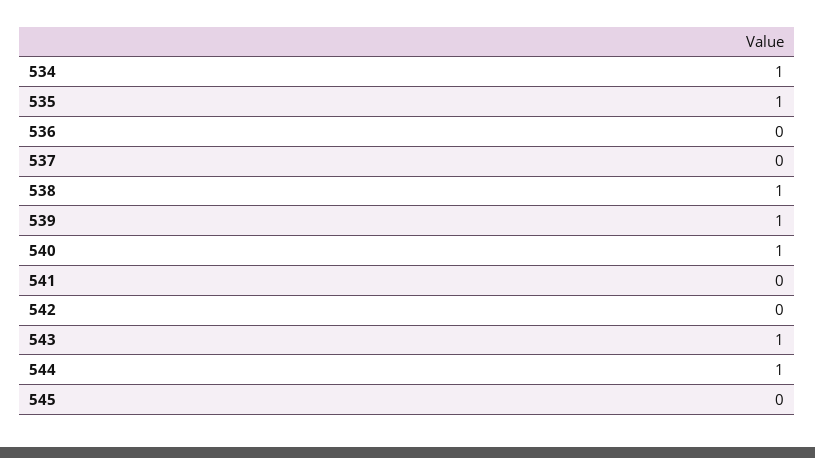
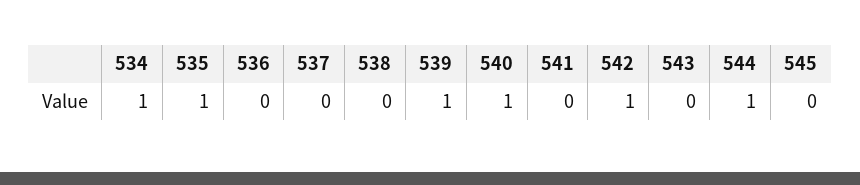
  {
    "534": 1,
    "535": 1,
    "536": 0,
    "537": 0,
-   "538": 1,
+   "538": 0,
    "539": 1,
    "540": 1,
    "541": 0,
-   "542": 0,
+   "542": 1,
-   "543": 1,
+   "543": 0,
    "544": 1,
    "545": 0
  }

